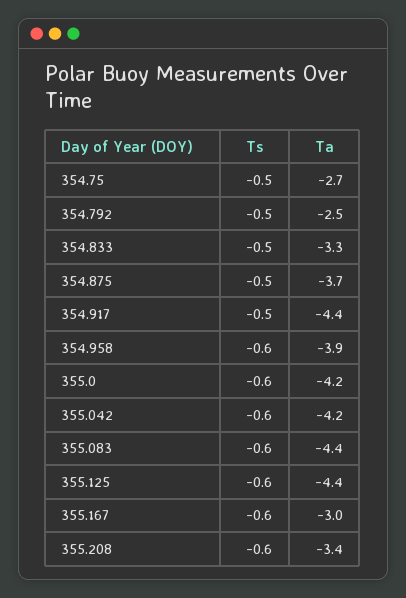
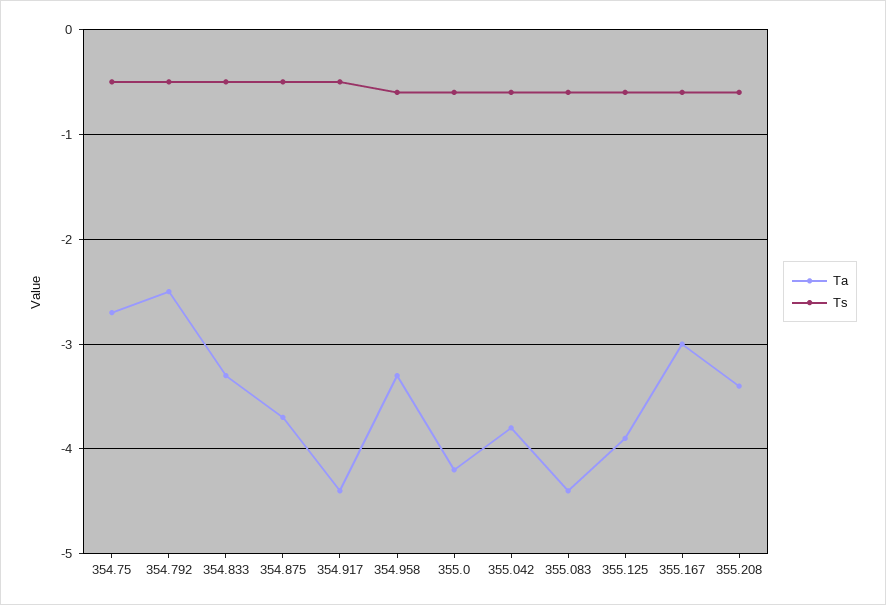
  {
    "Ts": {
      "354.75": -0.5,
      "354.792": -0.5,
      "354.833": -0.5,
      "354.875": -0.5,
      "354.917": -0.5,
      "354.958": -0.6,
      "355.0": -0.6,
      "355.042": -0.6,
      "355.083": -0.6,
      "355.125": -0.6,
      "355.167": -0.6,
      "355.208": -0.6
    },
    "Ta": {
      "354.75": -2.7,
      "354.792": -2.5,
      "354.833": -3.3,
      "354.875": -3.7,
      "354.917": -4.4,
-     "354.958": -3.9,
+     "354.958": -3.3,
      "355.0": -4.2,
-     "355.042": -4.2,
+     "355.042": -3.8,
      "355.083": -4.4,
-     "355.125": -4.4,
+     "355.125": -3.9,
      "355.167": -3,
      "355.208": -3.4
    }
  }

